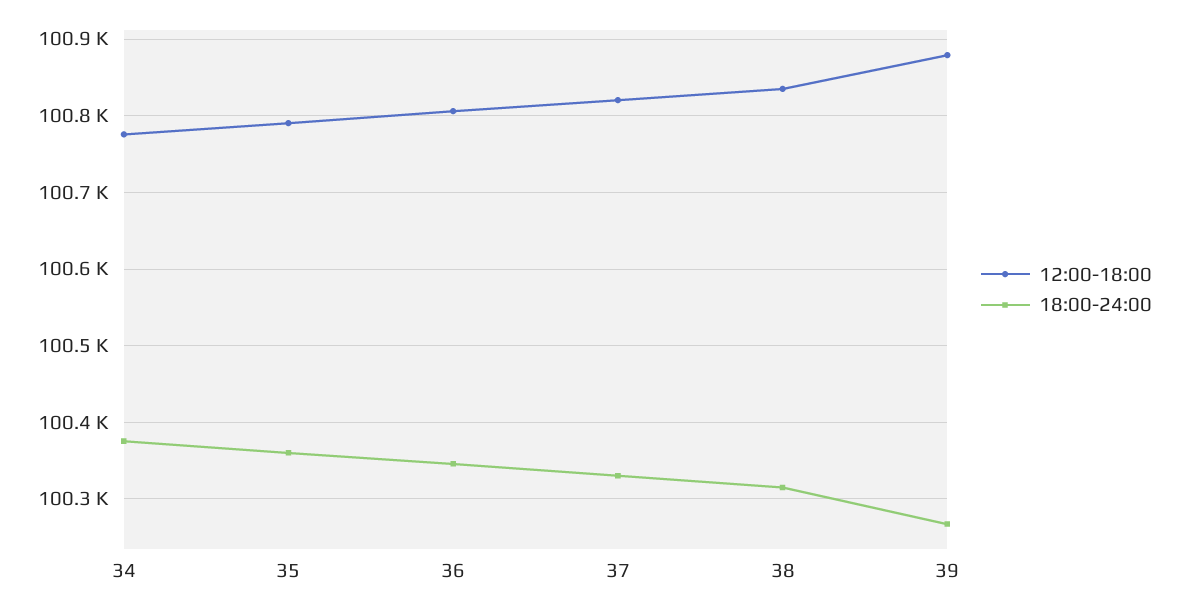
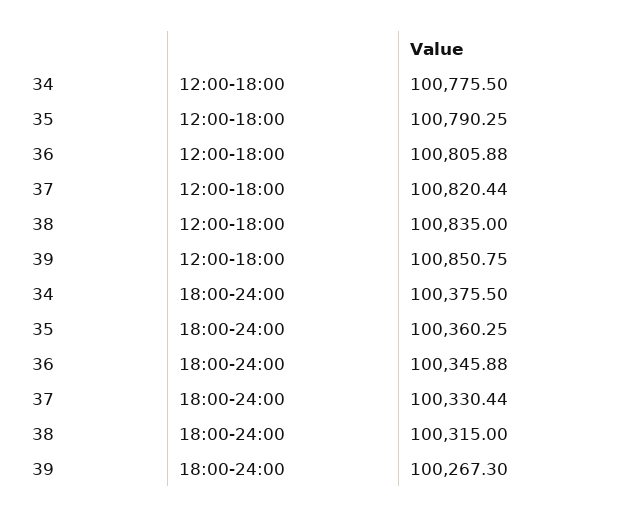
  {
    "12:00-18:00": {
      "34": 100775.5,
      "35": 100790.25,
      "36": 100805.88,
      "37": 100820.44,
      "38": 100835,
-     "39": 100880
+     "39": 100850.75
    },
    "18:00-24:00": {
      "34": 100375.5,
      "35": 100360.25,
      "36": 100345.88,
      "37": 100330.44,
      "38": 100315,
      "39": 100267.3
    }
  }

